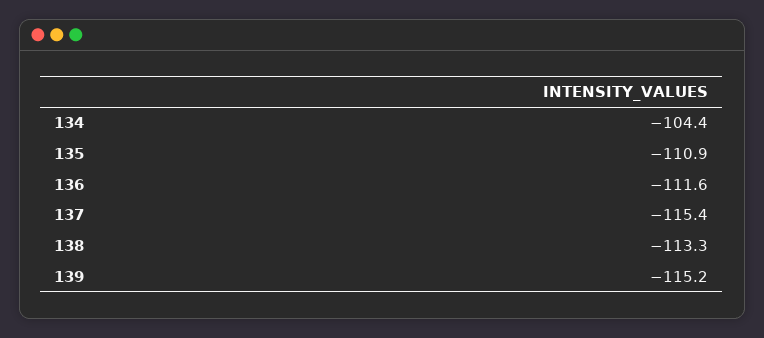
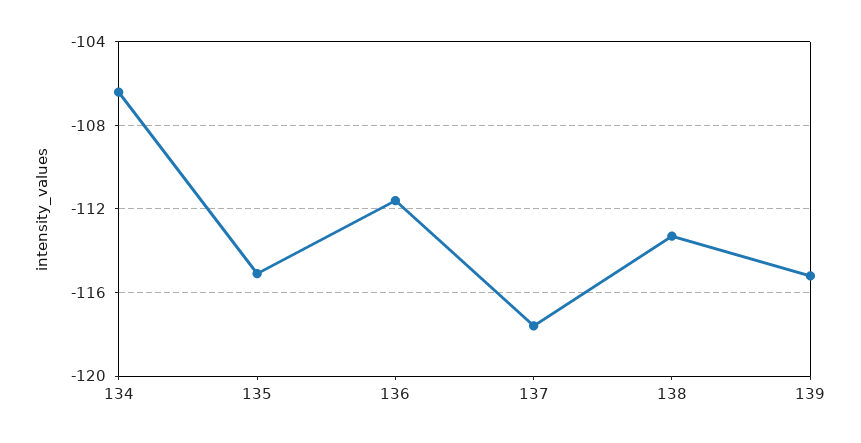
  {
-   "134": -104.4,
+   "134": -106.5,
-   "135": -110.9,
+   "135": -115,
    "136": -111.6,
-   "137": -115.4,
+   "137": -117.5,
    "138": -113.3,
    "139": -115.2
  }

